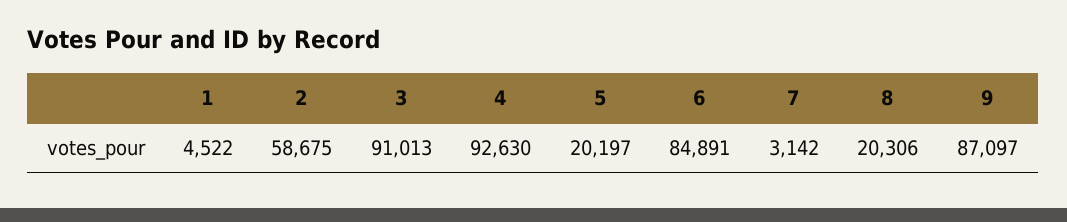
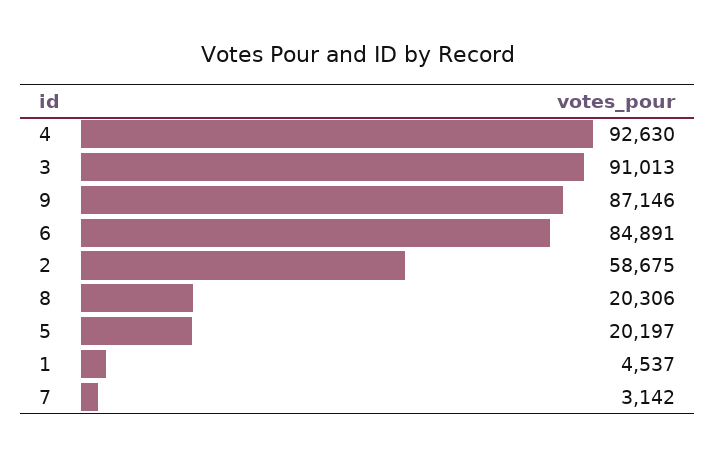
  {
-   "1": 4522,
+   "1": 4537,
    "2": 58675,
    "3": 91013,
    "4": 92630,
    "5": 20197,
    "6": 84891,
    "7": 3142,
    "8": 20306,
-   "9": 87097
+   "9": 87146
  }

